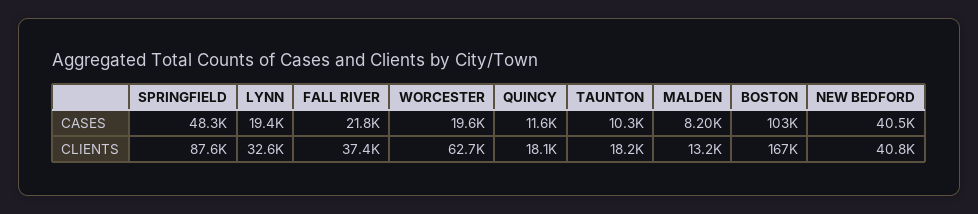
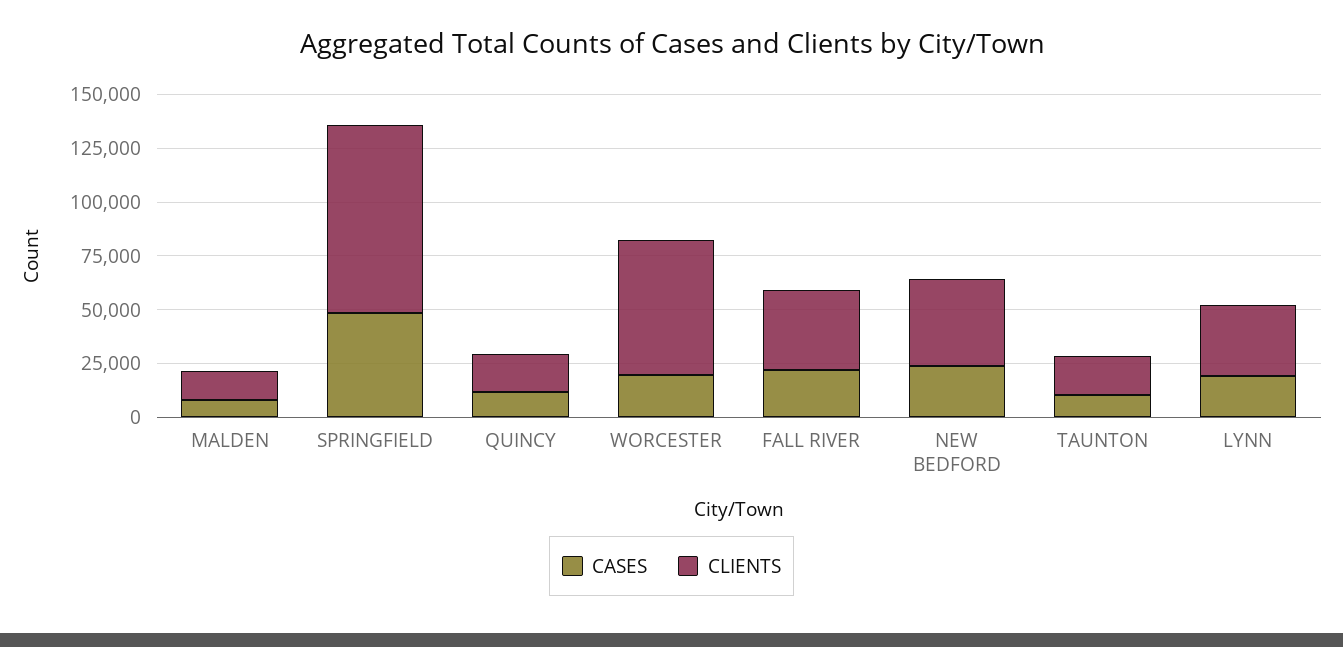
  {
    "CASES": {
      "SPRINGFIELD": 48300,
      "LYNN": 19400,
      "FALL RIVER": 21800,
      "WORCESTER": 19600,
      "QUINCY": 11600,
      "TAUNTON": 10300,
      "MALDEN": 8200,
-     "BOSTON": 103000,
-     "NEW BEDFORD": 40500
+     "NEW BEDFORD": 25000
    },
    "CLIENTS": {
      "SPRINGFIELD": 87600,
      "LYNN": 32600,
      "FALL RIVER": 37400,
      "WORCESTER": 62700,
      "QUINCY": 18100,
      "TAUNTON": 18200,
      "MALDEN": 13200,
-     "BOSTON": 167000,
      "NEW BEDFORD": 40800
    }
  }

